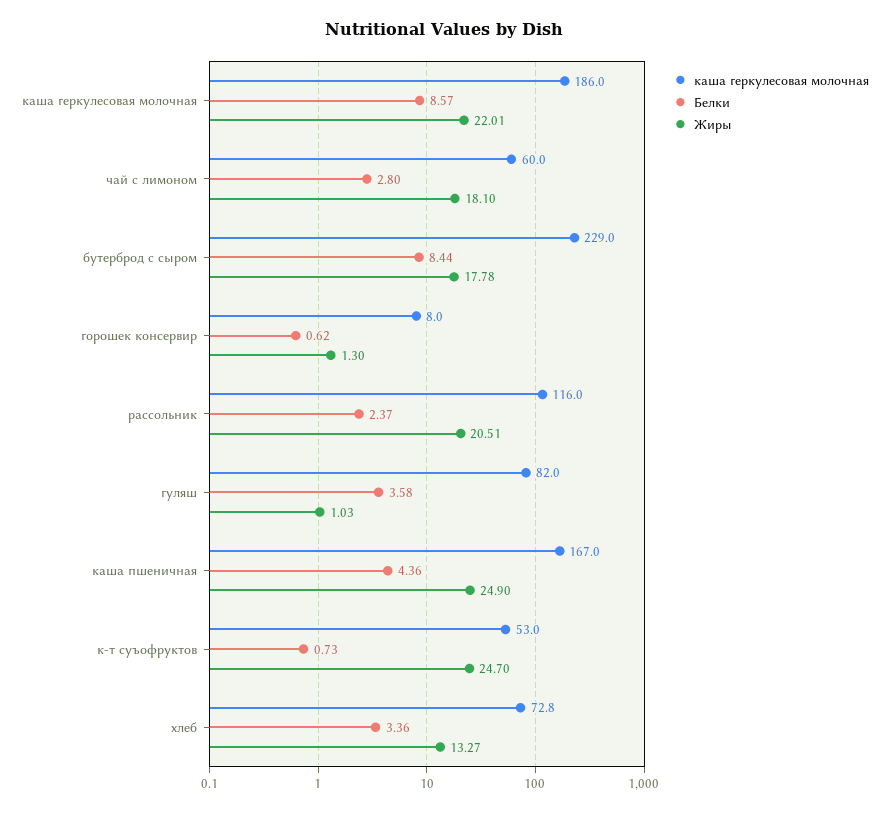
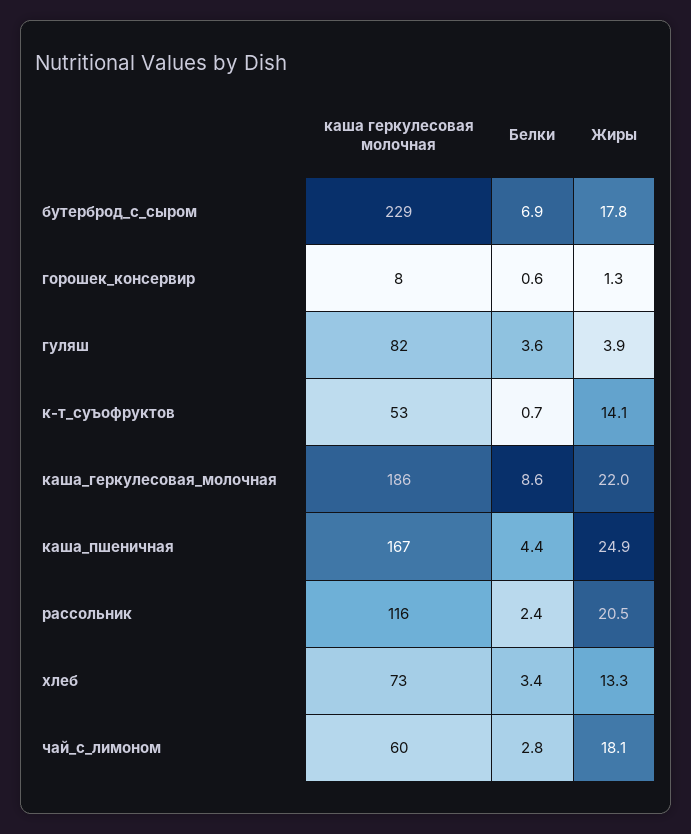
  {
    "каша геркулесовая молочная": {
      "каша геркулесовая молочная": 186,
      "чай с лимоном": 60,
      "бутерброд с сыром": 229,
      "горошек консервир": 8,
      "рассольник": 116,
      "гуляш": 82,
      "каша пшеничная": 167,
      "к-т суъофруктов": 53,
      "хлеб": 72.8
    },
    "Белки": {
      "каша геркулесовая молочная": 8.57,
      "чай с лимоном": 2.8,
-     "бутерброд с сыром": 8.44,
+     "бутерброд с сыром": 6.9,
      "горошек консервир": 0.62,
      "рассольник": 2.37,
      "гуляш": 3.58,
      "каша пшеничная": 4.36,
      "к-т суъофруктов": 0.73,
      "хлеб": 3.36
    },
    "Жиры": {
      "каша геркулесовая молочная": 22.01,
      "чай с лимоном": 18.1,
      "бутерброд с сыром": 17.78,
      "горошек консервир": 1.3,
      "рассольник": 20.51,
-     "гуляш": 1.03,
+     "гуляш": 3.9,
      "каша пшеничная": 24.9,
-     "к-т суъофруктов": 24.7,
+     "к-т суъофруктов": 14.1,
      "хлеб": 13.27
    }
  }

